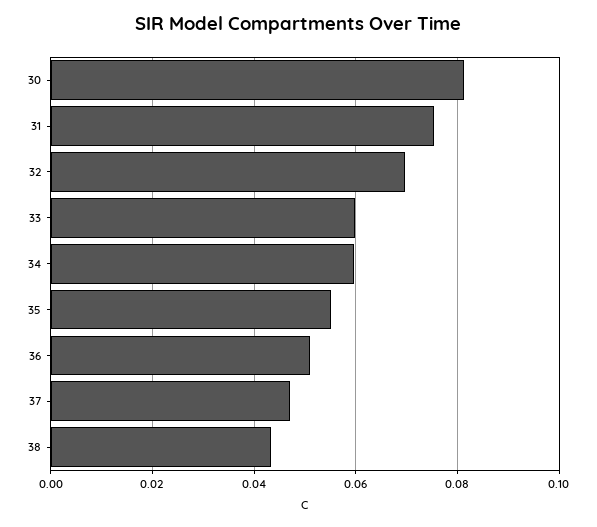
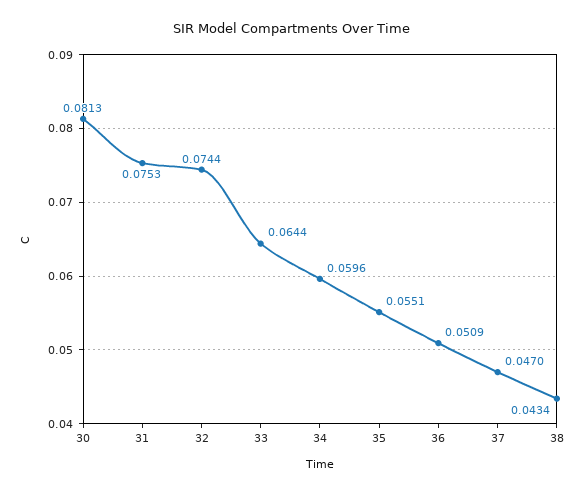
  {
    "30": 0.0813,
    "31": 0.0753,
-   "32": 0.07,
+   "32": 0.0744,
-   "33": 0.06,
+   "33": 0.0644,
    "34": 0.0596,
    "35": 0.0551,
    "36": 0.0509,
    "37": 0.047,
    "38": 0.0434
  }

